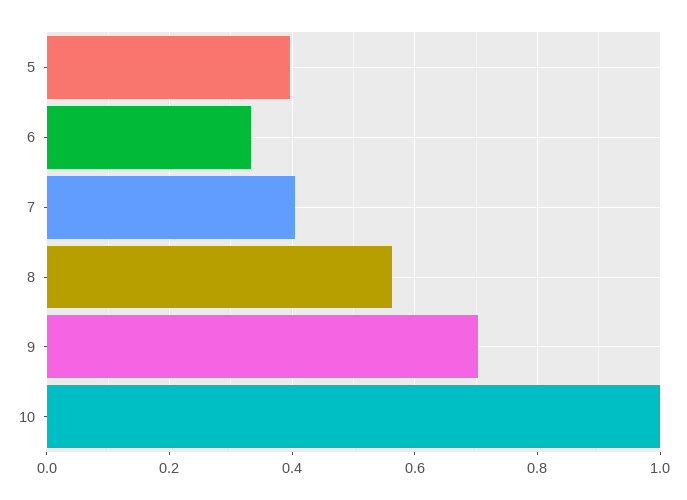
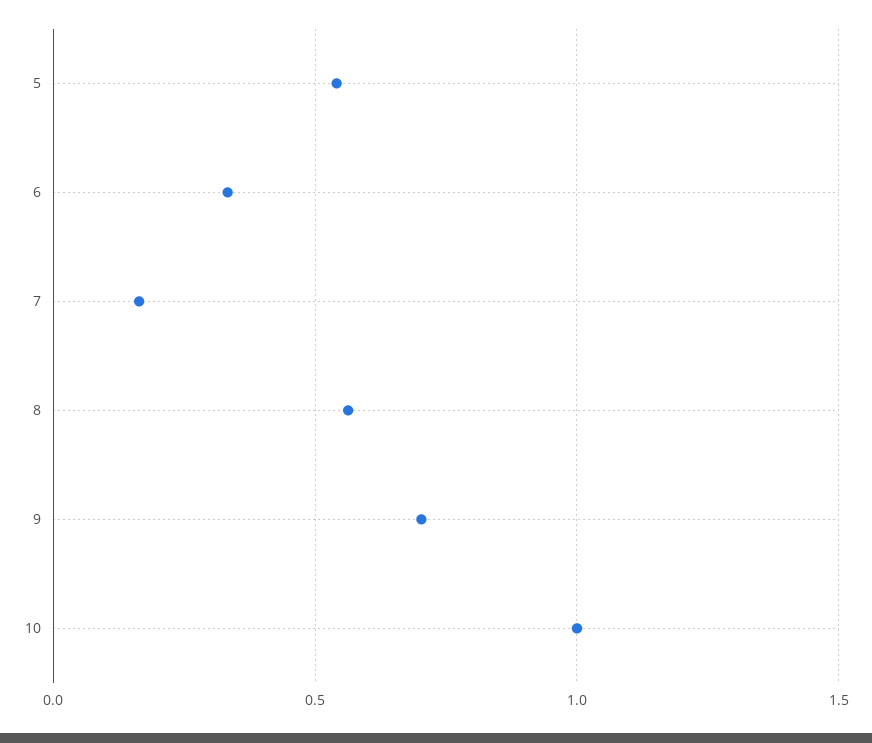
  {
-   "5": 0.4,
+   "5": 0.55,
    "6": 0.34,
-   "7": 0.4,
+   "7": 0.15,
    "8": 0.56,
    "9": 0.7,
    "10": 1
  }

